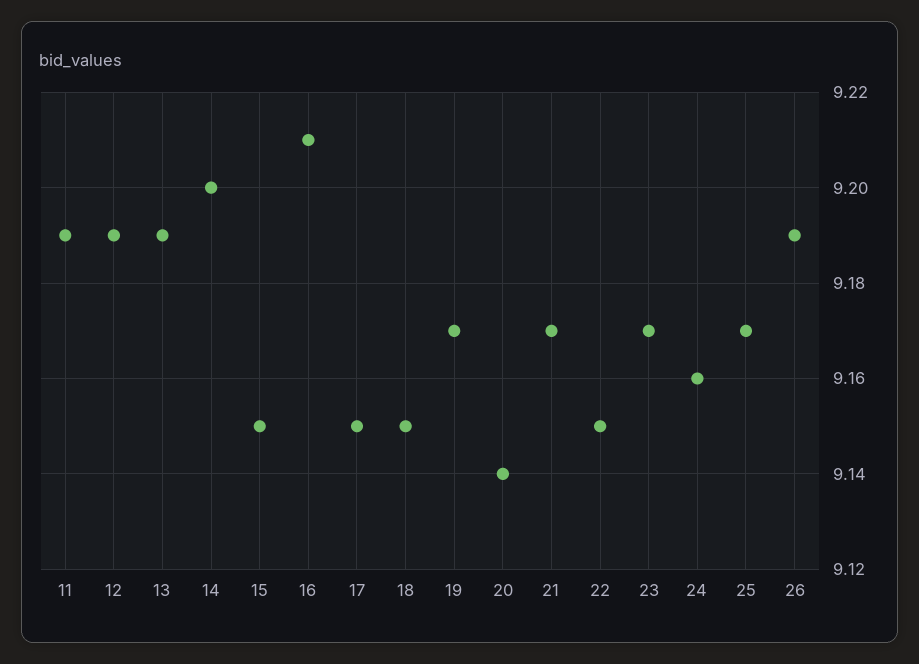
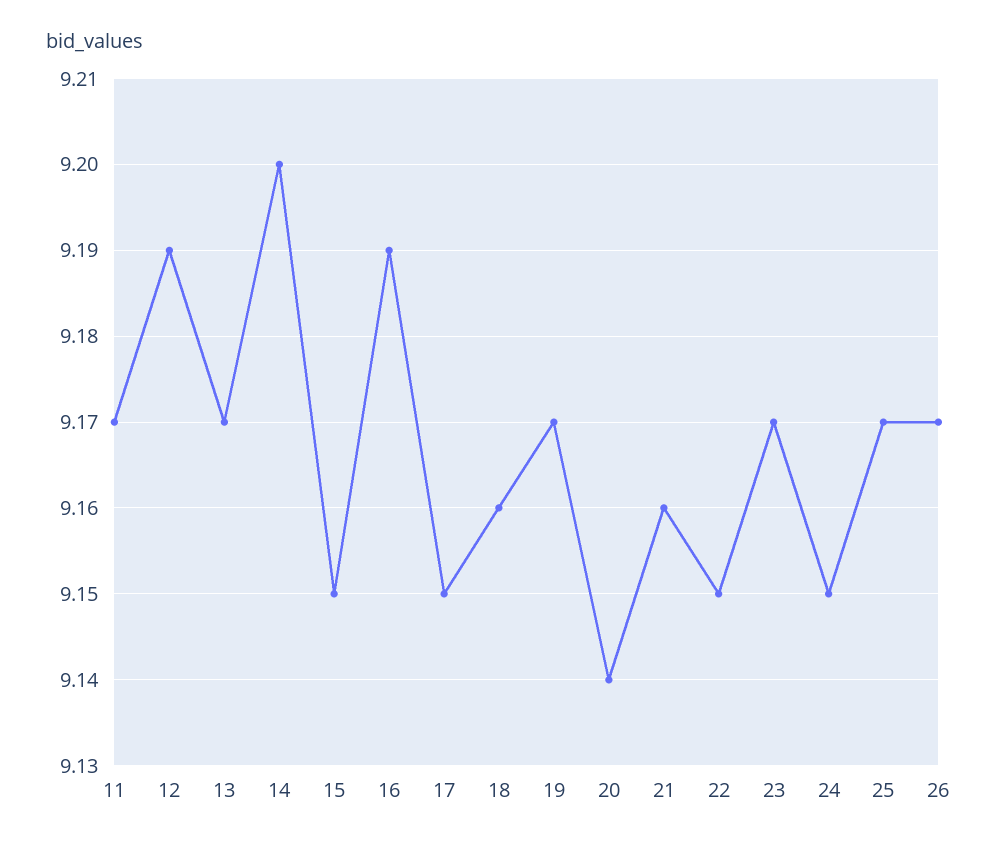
  {
-   "11": 9.19,
+   "11": 9.17,
    "12": 9.19,
-   "13": 9.19,
+   "13": 9.17,
    "14": 9.2,
    "15": 9.15,
-   "16": 9.21,
+   "16": 9.19,
    "17": 9.15,
-   "18": 9.15,
+   "18": 9.16,
    "19": 9.17,
    "20": 9.14,
-   "21": 9.17,
+   "21": 9.16,
    "22": 9.15,
    "23": 9.17,
-   "24": 9.16,
+   "24": 9.15,
    "25": 9.17,
-   "26": 9.19
+   "26": 9.17
  }

